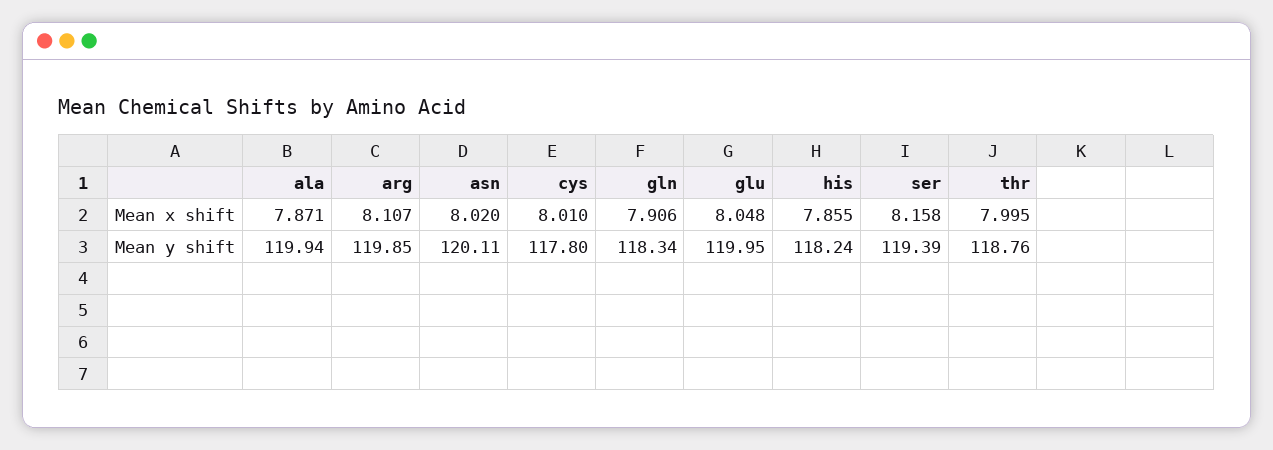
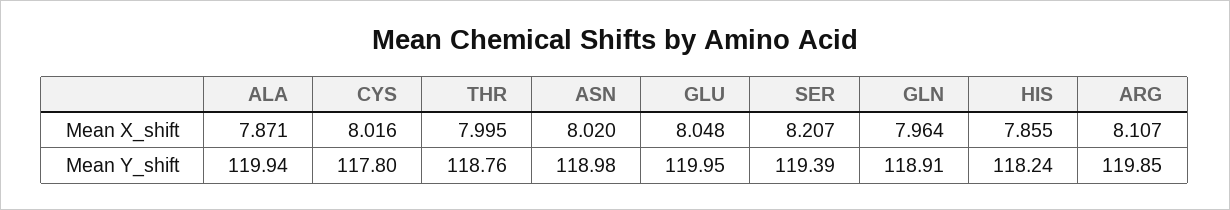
  {
    "ala": {
      "Mean x shift": 7.871,
      "Mean y shift": 119.94
    },
    "arg": {
      "Mean x shift": 8.107,
      "Mean y shift": 119.85
    },
    "asn": {
      "Mean x shift": 8.02,
-     "Mean y shift": 120.11
+     "Mean y shift": 118.98
    },
    "cys": {
-     "Mean x shift": 8.01,
+     "Mean x shift": 8.016,
      "Mean y shift": 117.8
    },
    "gln": {
-     "Mean x shift": 7.906,
+     "Mean x shift": 7.964,
-     "Mean y shift": 118.34
+     "Mean y shift": 118.91
    },
    "glu": {
      "Mean x shift": 8.048,
      "Mean y shift": 119.95
    },
    "his": {
      "Mean x shift": 7.855,
      "Mean y shift": 118.24
    },
    "ser": {
-     "Mean x shift": 8.158,
+     "Mean x shift": 8.207,
      "Mean y shift": 119.39
    },
    "thr": {
      "Mean x shift": 7.995,
      "Mean y shift": 118.76
    }
  }

